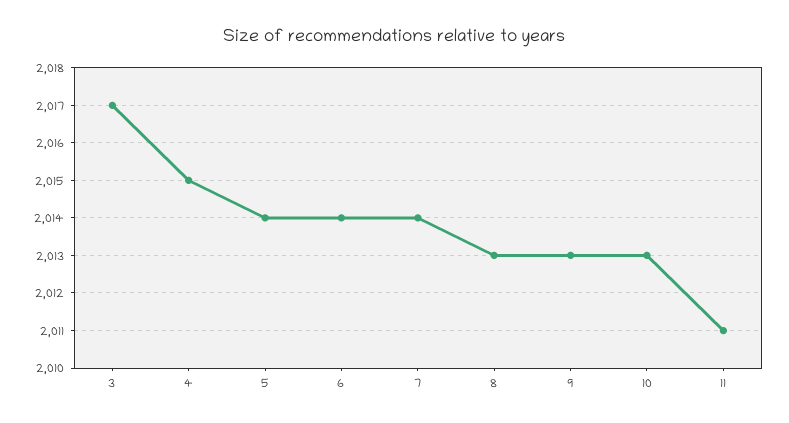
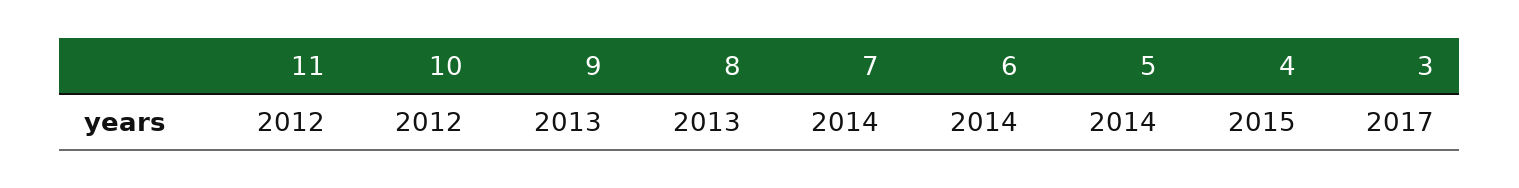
  {
    "3": 2017,
    "4": 2015,
    "5": 2014,
    "6": 2014,
    "7": 2014,
    "8": 2013,
    "9": 2013,
-   "10": 2013,
+   "10": 2012,
-   "11": 2011
+   "11": 2012
  }

